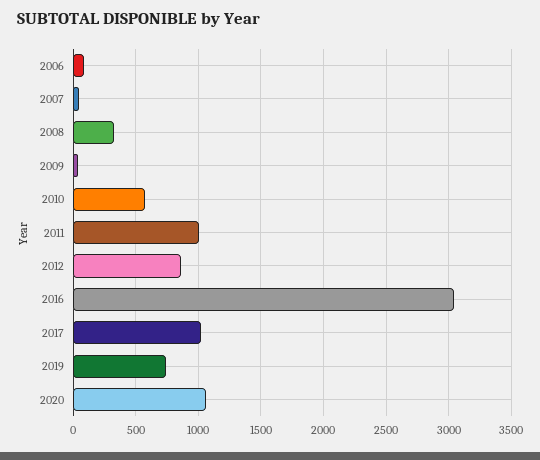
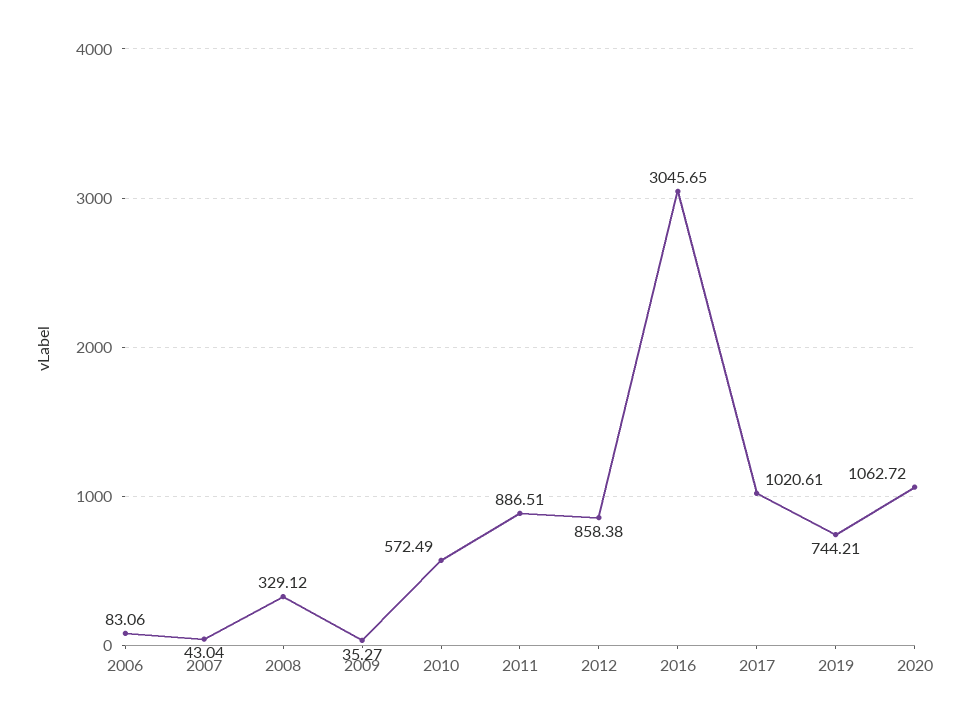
  {
    "2006": 83.06,
    "2007": 43.04,
    "2008": 329.12,
    "2009": 35.27,
    "2010": 572.49,
-   "2011": 1000,
+   "2011": 886.51,
    "2012": 858.38,
    "2016": 3045.65,
    "2017": 1020.61,
    "2019": 744.21,
    "2020": 1062.72
  }

